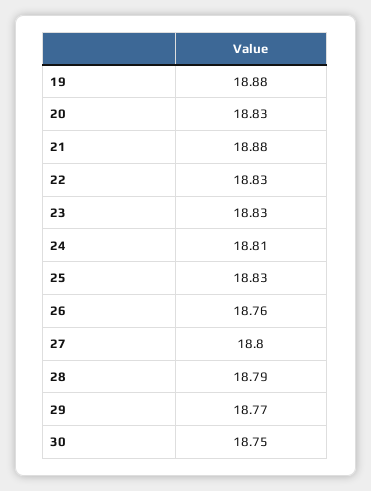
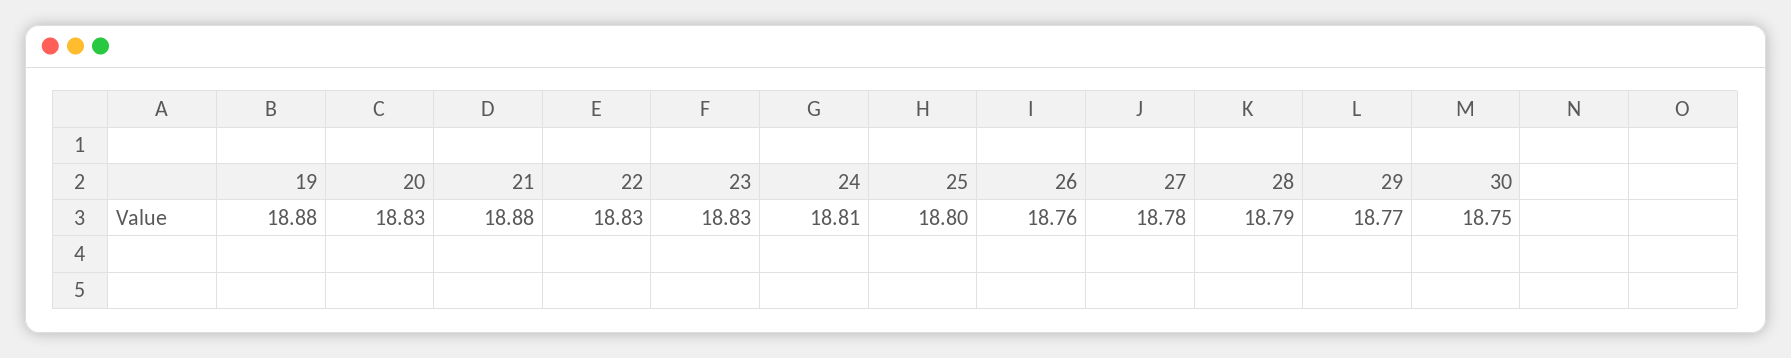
  {
    "19": 18.88,
    "20": 18.83,
    "21": 18.88,
    "22": 18.83,
    "23": 18.83,
    "24": 18.81,
-   "25": 18.83,
+   "25": 18.8,
    "26": 18.76,
-   "27": 18.8,
+   "27": 18.78,
    "28": 18.79,
    "29": 18.77,
    "30": 18.75
  }

